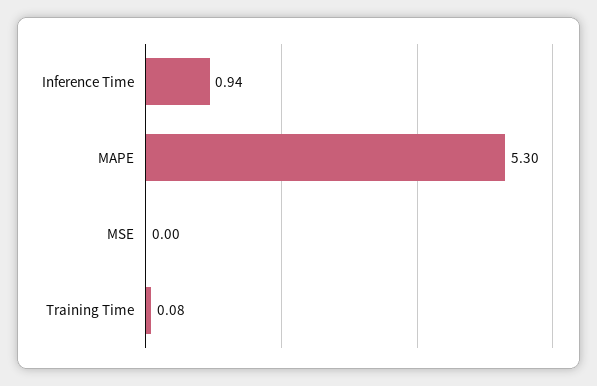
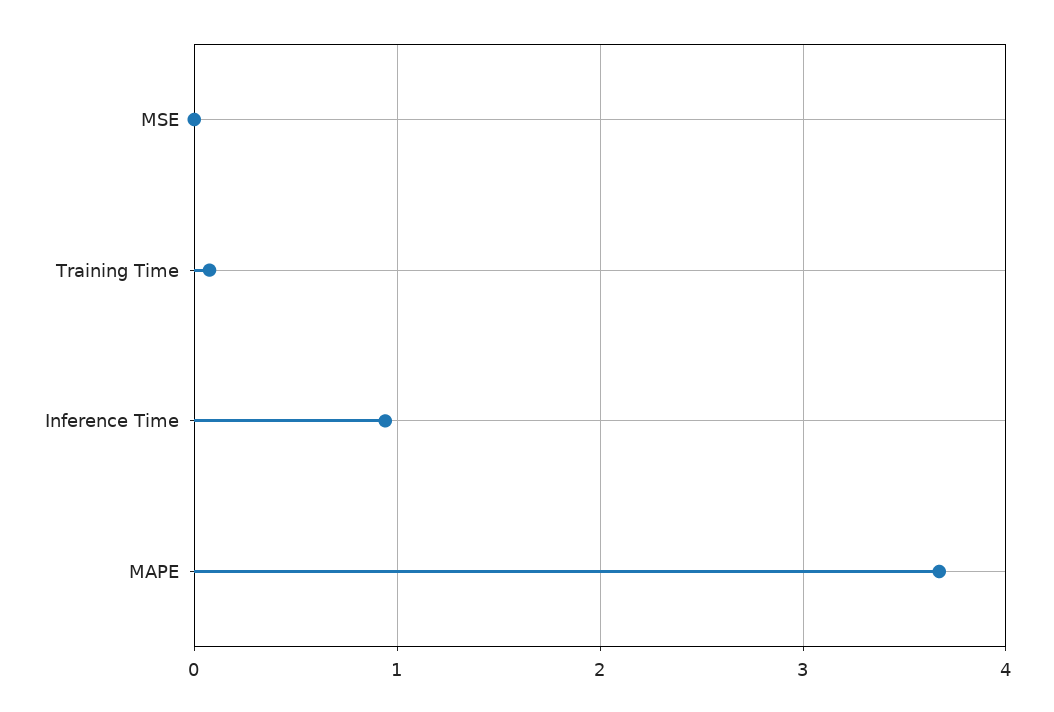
  {
    "Inference Time": 0.94,
-   "MAPE": 5.3,
+   "MAPE": 3.7,
    "MSE": 0,
    "Training Time": 0.08
  }

